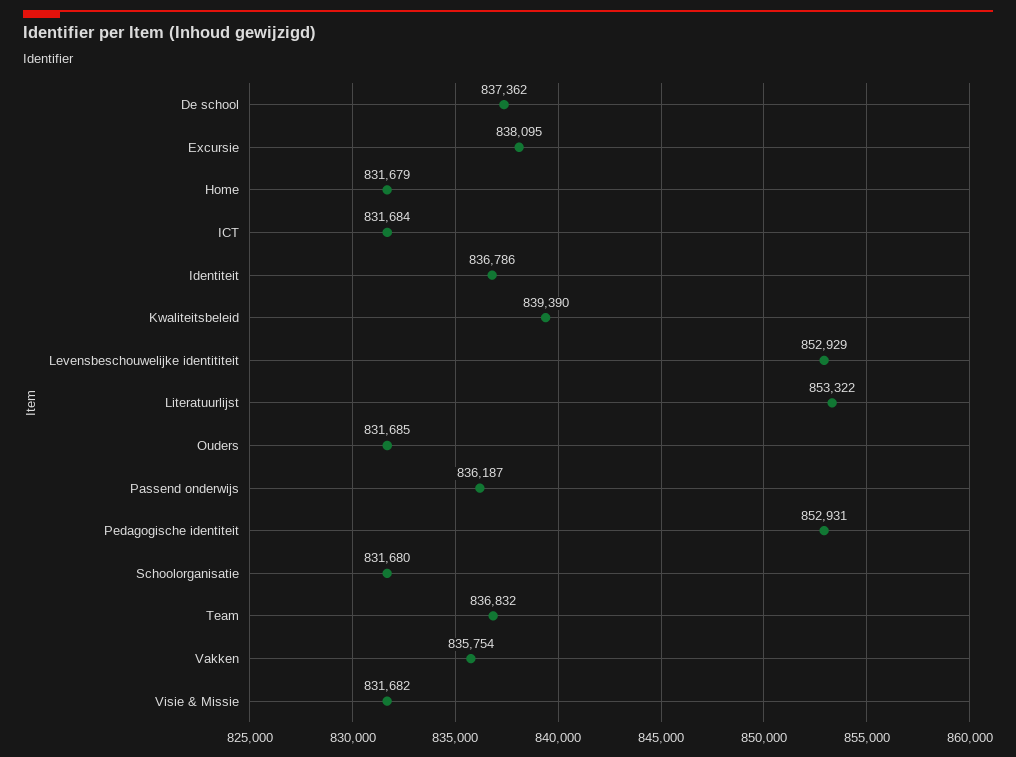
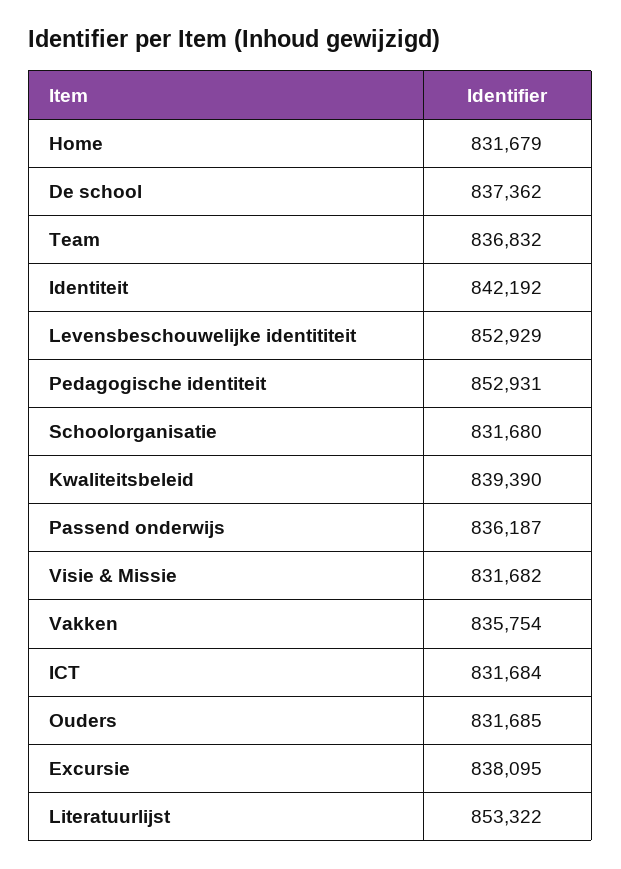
  {
    "De school": 837362,
    "Excursie": 838095,
    "Home": 831679,
    "ICT": 831684,
-   "Identiteit": 836786,
+   "Identiteit": 842192,
    "Kwaliteitsbeleid": 839390,
    "Levensbeschouwelijke identititeit": 852929,
    "Literatuurlijst": 853322,
    "Ouders": 831685,
    "Passend onderwijs": 836187,
    "Pedagogische identiteit": 852931,
    "Schoolorganisatie": 831680,
    "Team": 836832,
    "Vakken": 835754,
    "Visie & Missie": 831682
  }

